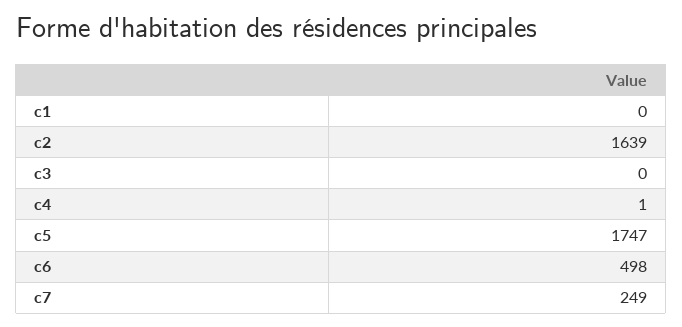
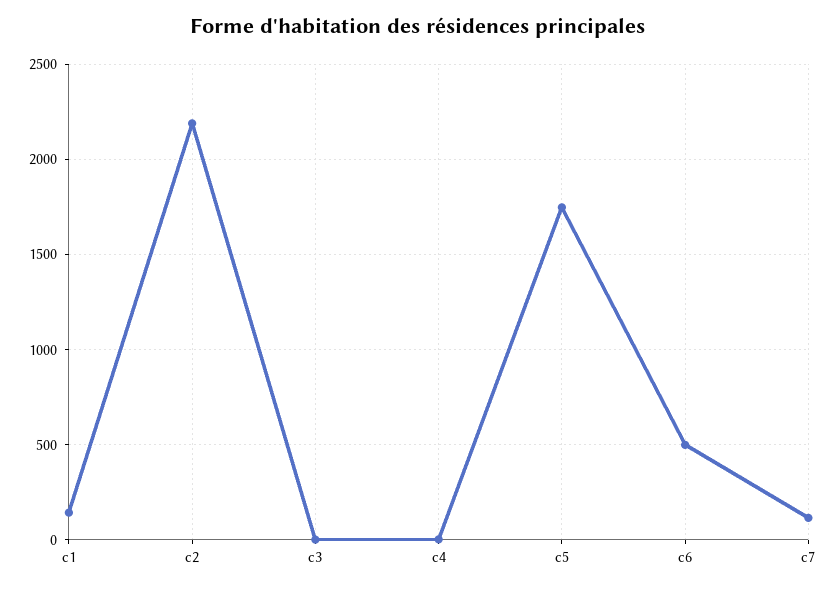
  {
-   "c1": 0,
+   "c1": 150,
-   "c2": 1639,
+   "c2": 2200,
    "c3": 0,
    "c4": 1,
    "c5": 1747,
    "c6": 498,
-   "c7": 249
+   "c7": 100
  }

